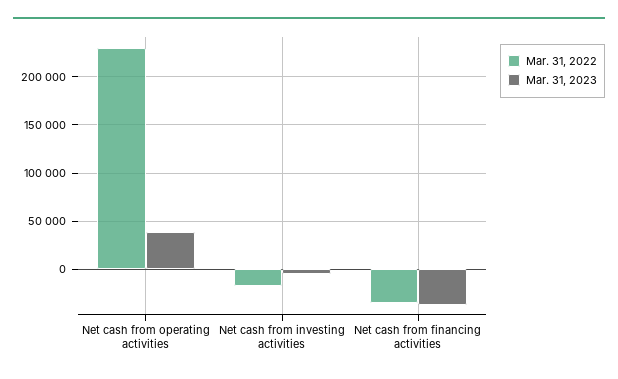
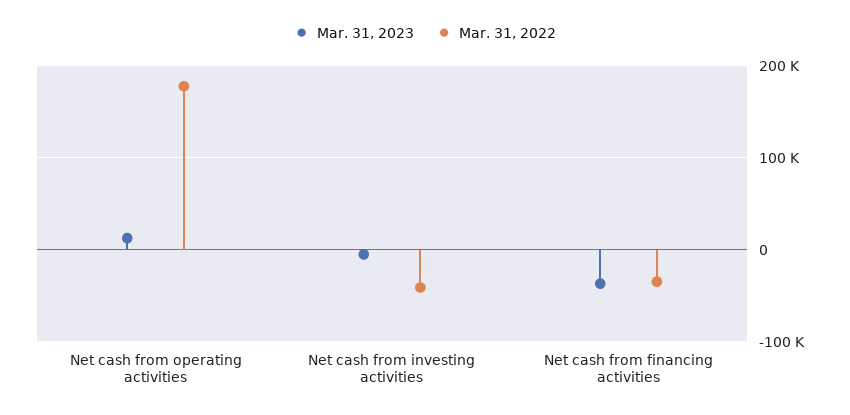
  {
    "Mar. 31, 2022": {
-     "Net cash from operating activities": 230000,
+     "Net cash from operating activities": 180000,
-     "Net cash from investing activities": -20000,
+     "Net cash from investing activities": -40000,
      "Net cash from financing activities": -30000
    },
    "Mar. 31, 2023": {
-     "Net cash from operating activities": 40000,
+     "Net cash from operating activities": 10000,
      "Net cash from investing activities": 0,
      "Net cash from financing activities": -40000
    }
  }

